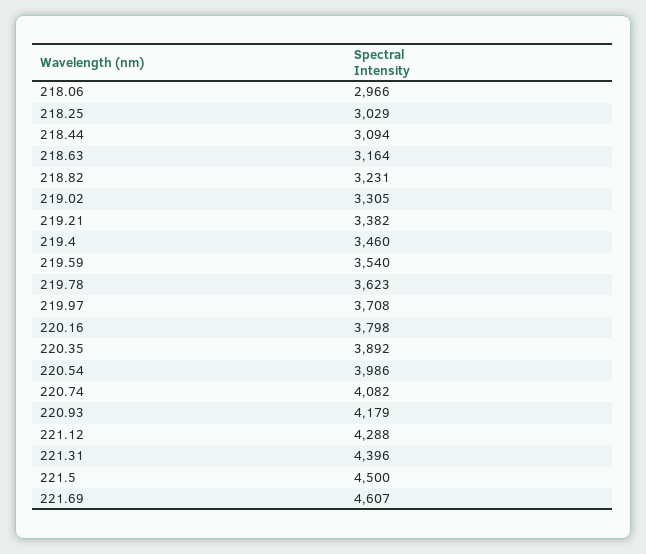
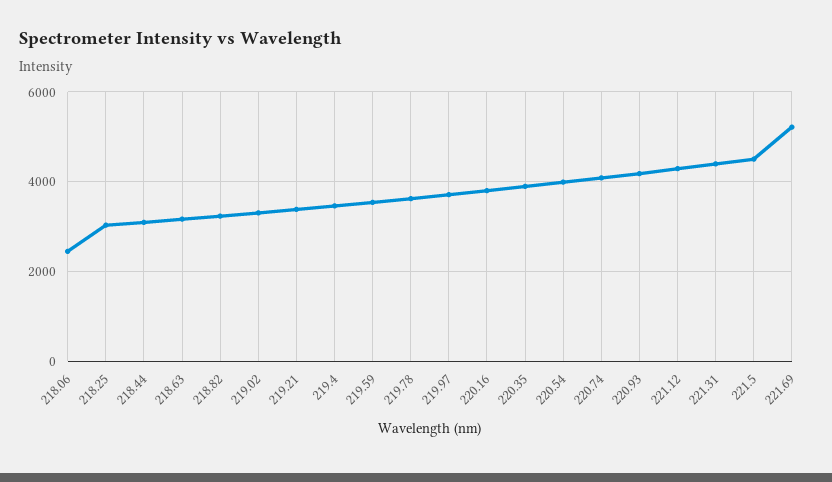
  {
-   "218.06": 2966,
+   "218.06": 2400,
    "218.25": 3029,
    "218.44": 3094,
    "218.63": 3164,
    "218.82": 3231,
    "219.02": 3305,
    "219.21": 3382,
    "219.4": 3460,
    "219.59": 3540,
    "219.78": 3623,
    "219.97": 3708,
    "220.16": 3798,
    "220.35": 3892,
    "220.54": 3986,
    "220.74": 4082,
    "220.93": 4179,
    "221.12": 4288,
    "221.31": 4396,
    "221.5": 4500,
-   "221.69": 4607
+   "221.69": 5200
  }

